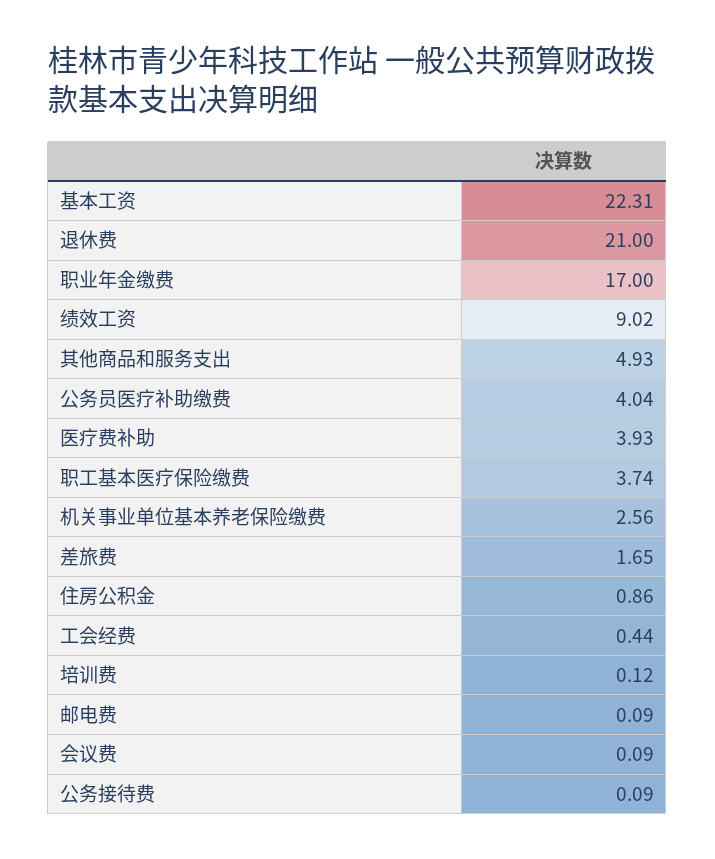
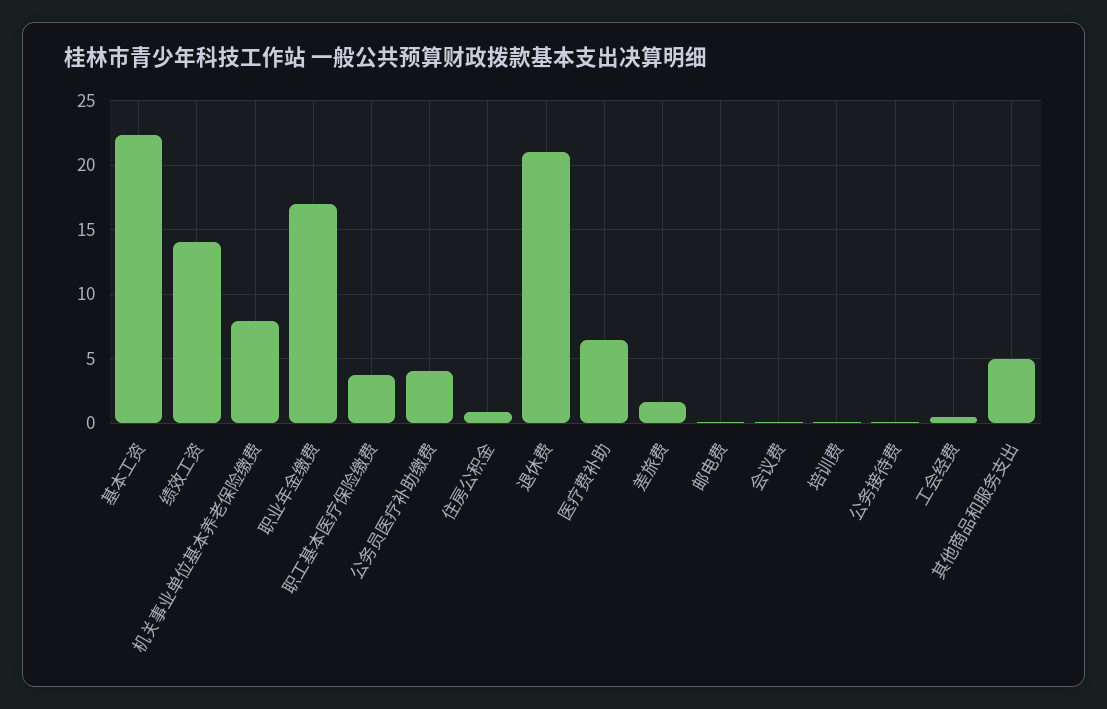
  {
    "基本工资": 22.31,
    "退休费": 21,
    "职业年金缴费": 17,
-   "绩效工资": 9.02,
+   "绩效工资": 14,
    "其他商品和服务支出": 4.93,
    "公务员医疗补助缴费": 4.04,
-   "医疗费补助": 3.93,
+   "医疗费补助": 6.5,
    "职工基本医疗保险缴费": 3.74,
-   "机关事业单位基本养老保险缴费": 2.56,
+   "机关事业单位基本养老保险缴费": 8,
    "差旅费": 1.65,
    "住房公积金": 0.86,
    "工会经费": 0.44,
    "培训费": 0.12,
    "邮电费": 0.09,
    "会议费": 0.09,
    "公务接待费": 0.09
  }

